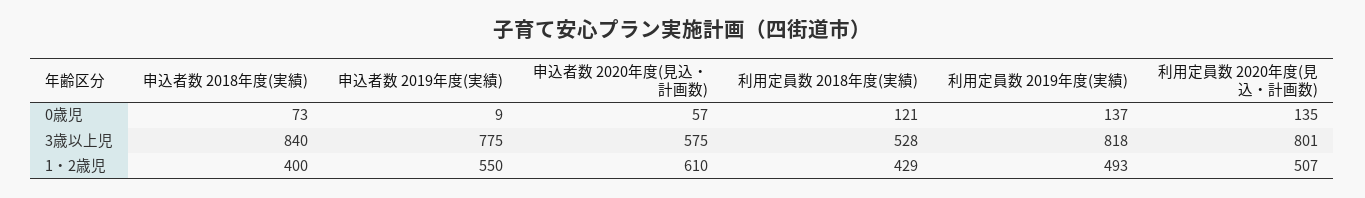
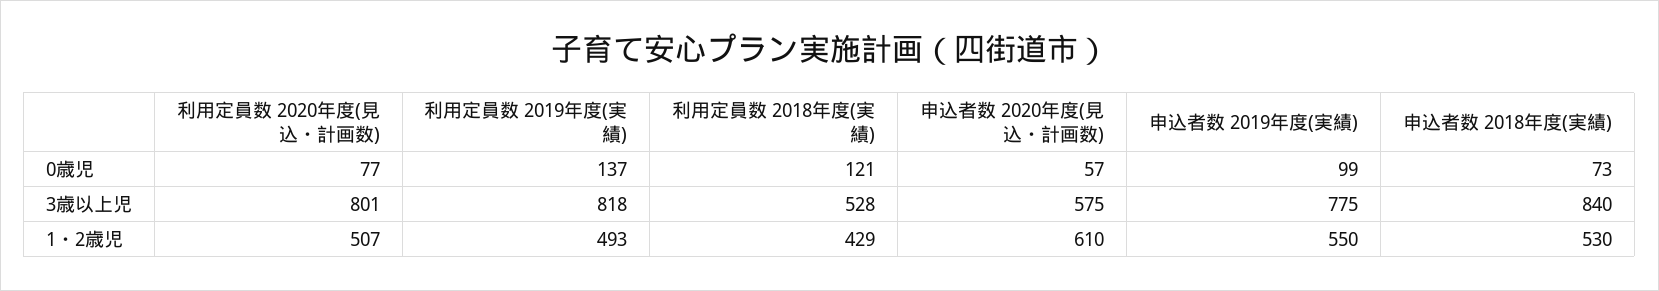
  {
    "申込者数 2018年度(実績)": {
      "0歳児": 73,
      "3歳以上児": 840,
-     "1・2歳児": 400
+     "1・2歳児": 530
    },
    "申込者数 2019年度(実績)": {
-     "0歳児": 9,
+     "0歳児": 99,
      "3歳以上児": 775,
      "1・2歳児": 550
    },
    "申込者数 2020年度(見込・計画数)": {
      "0歳児": 57,
      "3歳以上児": 575,
      "1・2歳児": 610
    },
    "利用定員数 2018年度(実績)": {
      "0歳児": 121,
      "3歳以上児": 528,
      "1・2歳児": 429
    },
    "利用定員数 2019年度(実績)": {
      "0歳児": 137,
      "3歳以上児": 818,
      "1・2歳児": 493
    },
    "利用定員数 2020年度(見込・計画数)": {
-     "0歳児": 135,
+     "0歳児": 77,
      "3歳以上児": 801,
      "1・2歳児": 507
    }
  }

